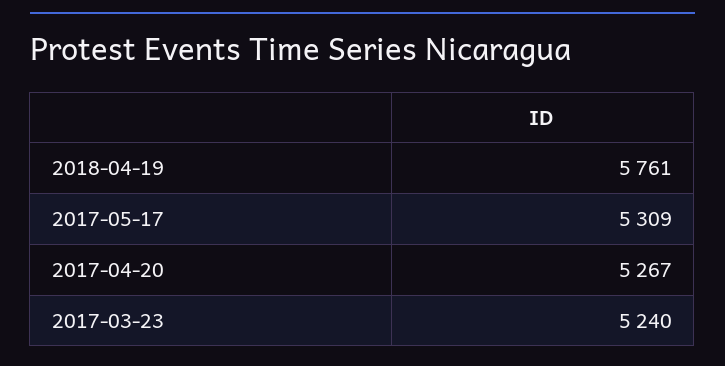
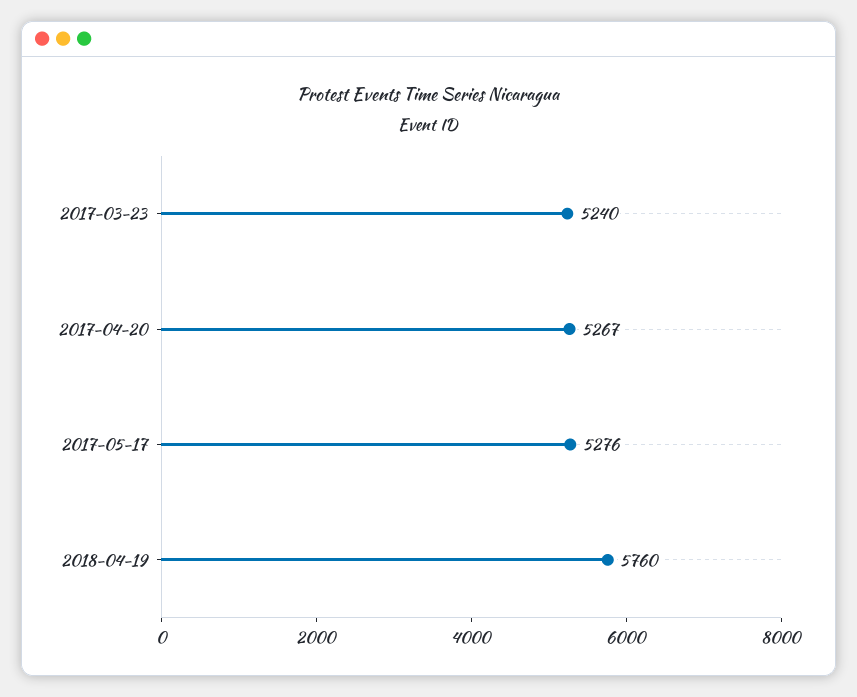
  {
-   "2018-04-19": 5761,
+   "2018-04-19": 5760,
-   "2017-05-17": 5309,
+   "2017-05-17": 5276,
    "2017-04-20": 5267,
    "2017-03-23": 5240
  }

